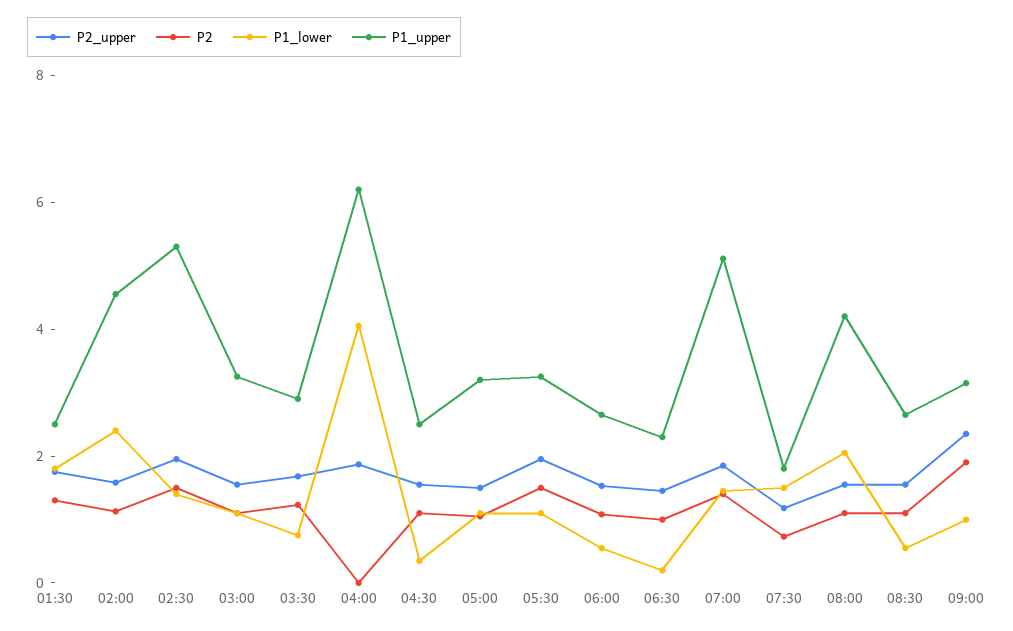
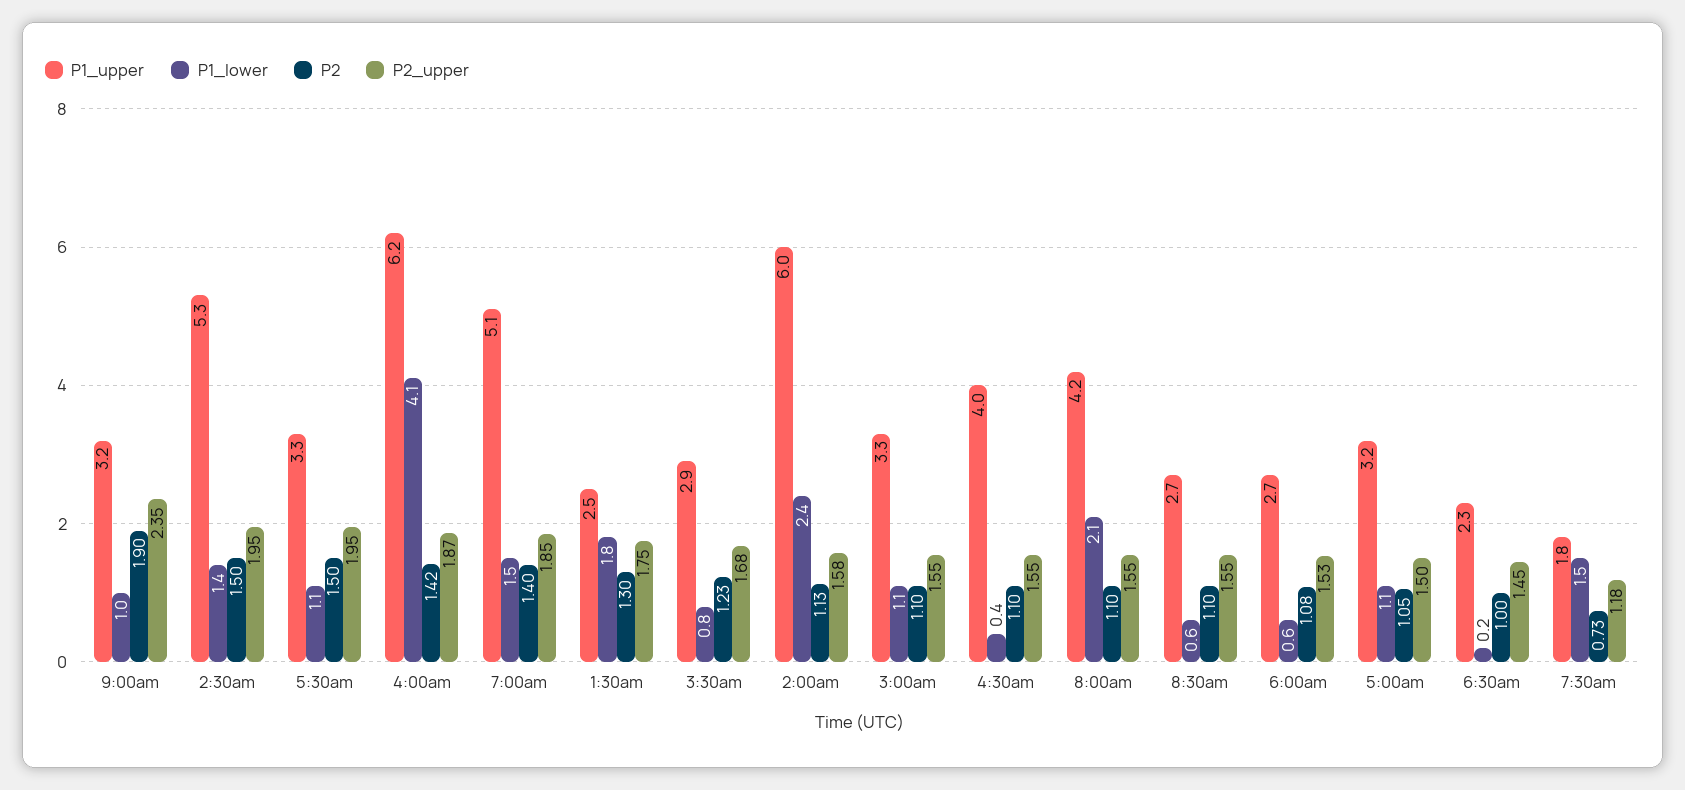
  {
    "P2_upper": {
      "01:30": 1.75,
      "02:00": 1.58,
      "02:30": 1.95,
      "03:00": 1.55,
      "03:30": 1.68,
      "04:00": 1.87,
      "04:30": 1.55,
      "05:00": 1.5,
      "05:30": 1.95,
      "06:00": 1.53,
      "06:30": 1.45,
      "07:00": 1.85,
      "07:30": 1.18,
      "08:00": 1.55,
      "08:30": 1.55,
      "09:00": 2.35
    },
    "P2": {
      "01:30": 1.3,
      "02:00": 1.13,
      "02:30": 1.5,
      "03:00": 1.1,
      "03:30": 1.23,
-     "04:00": 0,
+     "04:00": 1.42,
      "04:30": 1.1,
      "05:00": 1.05,
      "05:30": 1.5,
      "06:00": 1.08,
      "06:30": 1,
      "07:00": 1.4,
      "07:30": 0.73,
      "08:00": 1.1,
      "08:30": 1.1,
      "09:00": 1.9
    },
    "P1_lower": {
      "01:30": 1.8,
      "02:00": 2.4,
      "02:30": 1.4,
      "03:00": 1.1,
      "03:30": 0.8,
      "04:00": 4.1,
      "04:30": 0.4,
      "05:00": 1.1,
      "05:30": 1.1,
      "06:00": 0.6,
      "06:30": 0.2,
      "07:00": 1.5,
      "07:30": 1.5,
      "08:00": 2.1,
      "08:30": 0.6,
      "09:00": 1
    },
    "P1_upper": {
      "01:30": 2.5,
-     "02:00": 4.5,
+     "02:00": 6,
      "02:30": 5.3,
      "03:00": 3.3,
      "03:30": 2.9,
      "04:00": 6.2,
-     "04:30": 2.5,
+     "04:30": 4,
      "05:00": 3.2,
      "05:30": 3.3,
      "06:00": 2.7,
      "06:30": 2.3,
      "07:00": 5.1,
      "07:30": 1.8,
      "08:00": 4.2,
      "08:30": 2.7,
      "09:00": 3.2
    }
  }

